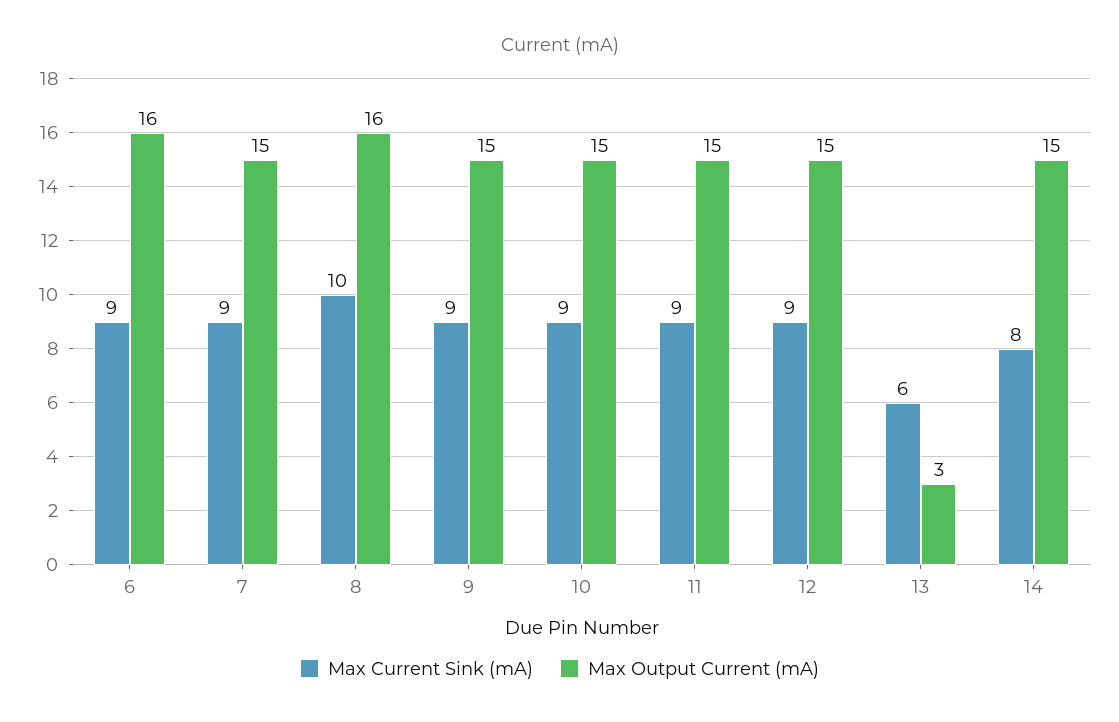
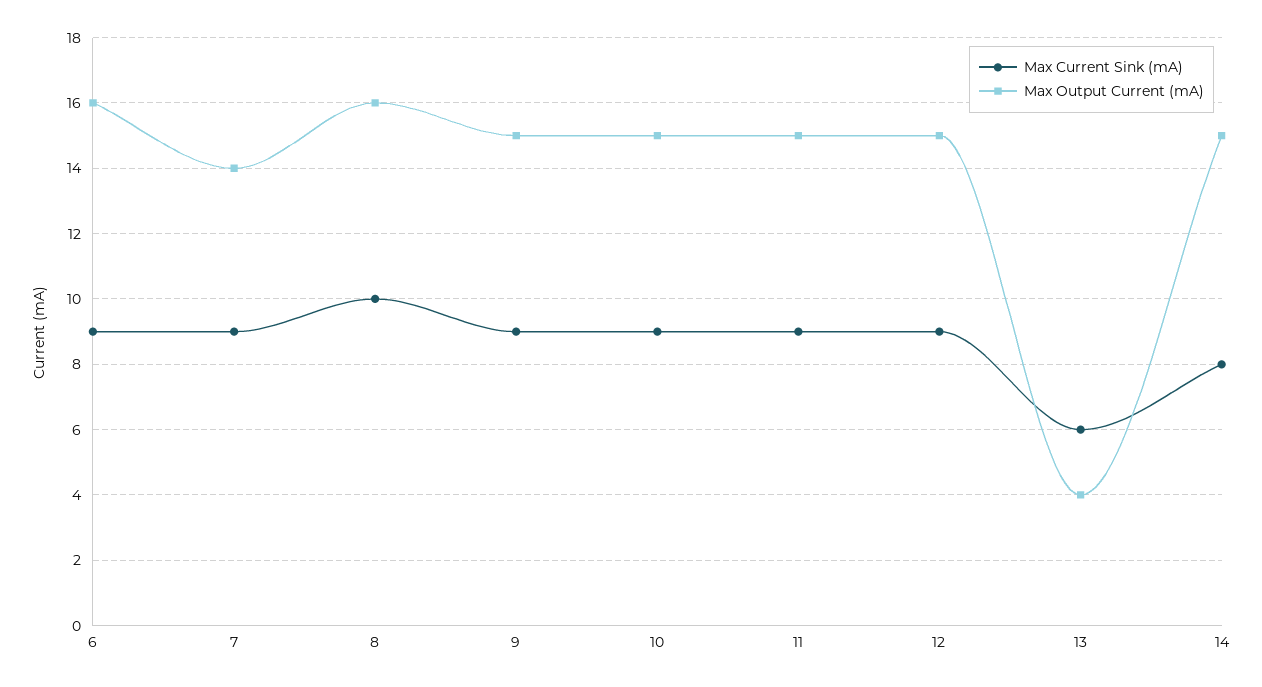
  {
    "Max Current Sink (mA)": {
      "6": 9,
      "7": 9,
      "8": 10,
      "9": 9,
      "10": 9,
      "11": 9,
      "12": 9,
      "13": 6,
      "14": 8
    },
    "Max Output Current (mA)": {
      "6": 16,
-     "7": 15,
+     "7": 14,
      "8": 16,
      "9": 15,
      "10": 15,
      "11": 15,
      "12": 15,
-     "13": 3,
+     "13": 4,
      "14": 15
    }
  }

